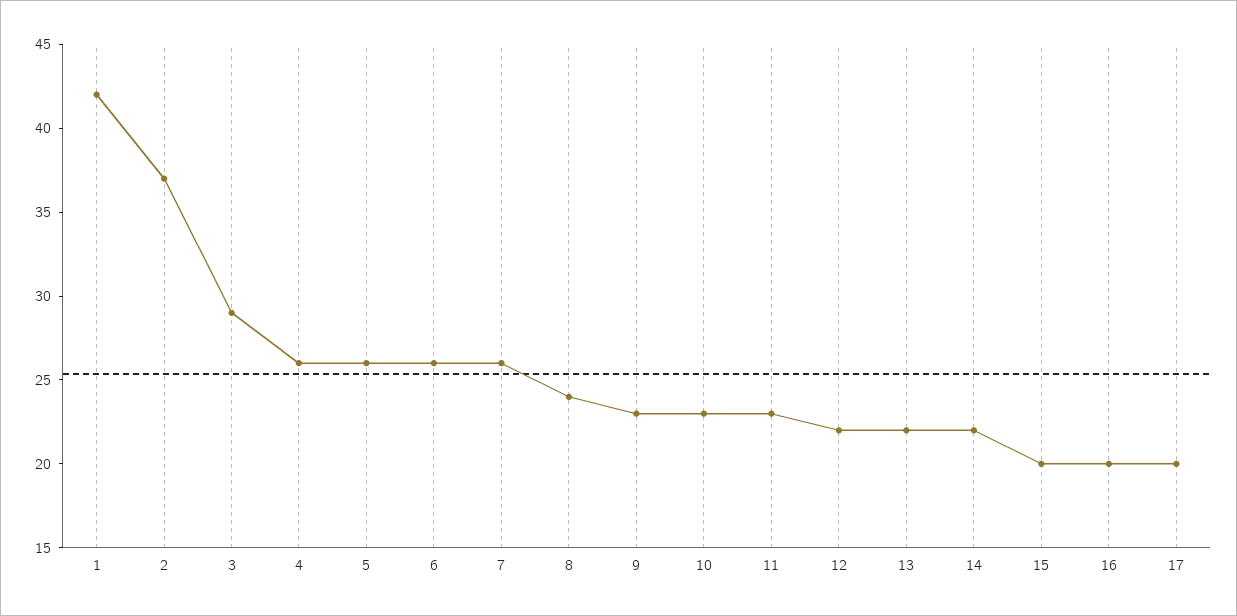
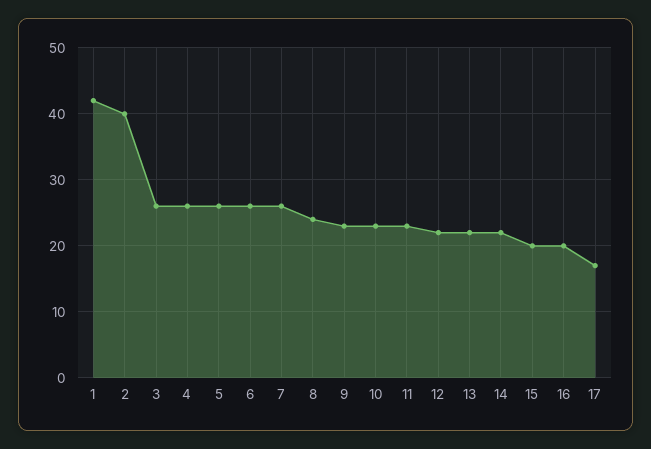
  {
    "1": 42,
-   "2": 37,
+   "2": 40,
-   "3": 29,
+   "3": 26,
    "4": 26,
    "5": 26,
    "6": 26,
    "7": 26,
    "8": 24,
    "9": 23,
    "10": 23,
    "11": 23,
    "12": 22,
    "13": 22,
    "14": 22,
    "15": 20,
    "16": 20,
-   "17": 20
+   "17": 17
  }

